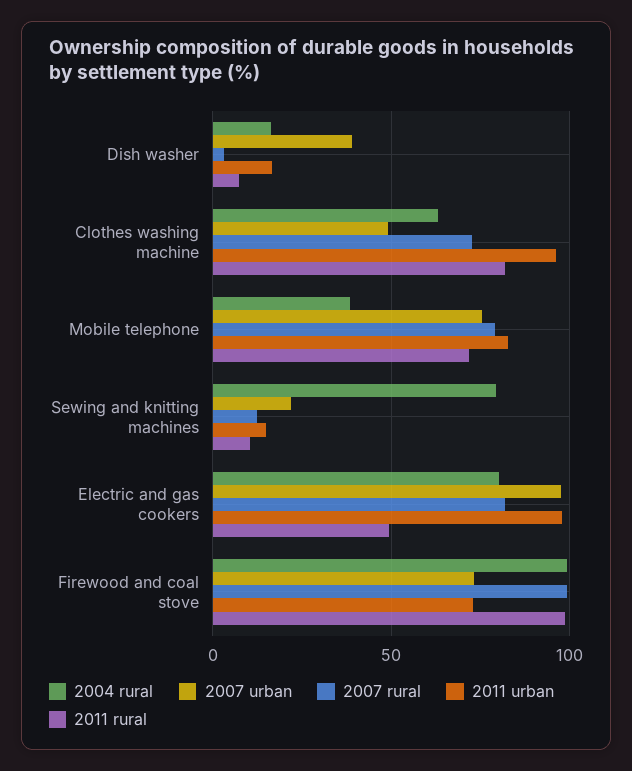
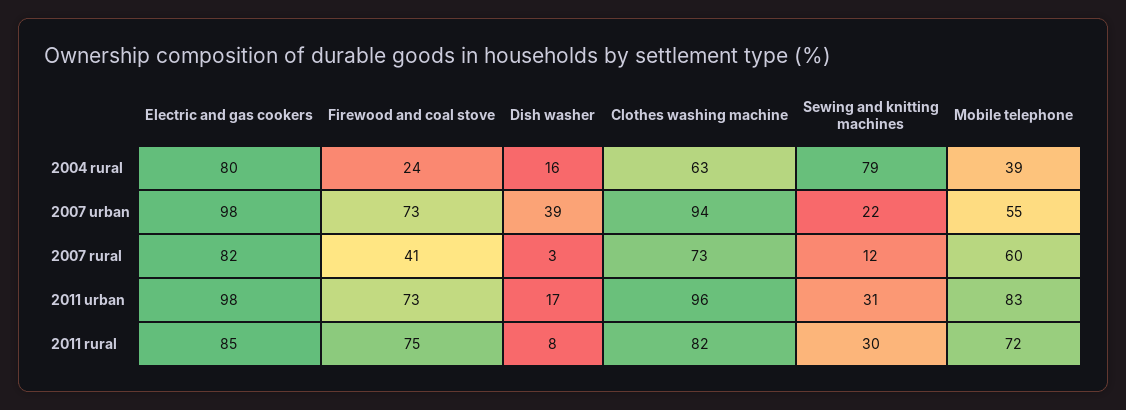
  {
    "2004 rural": {
      "Dish washer": 16,
      "Clothes washing machine": 63,
      "Mobile telephone": 39,
      "Sewing and knitting machines": 79,
      "Electric and gas cookers": 80,
-     "Firewood and coal stove": 100
+     "Firewood and coal stove": 24
    },
    "2007 urban": {
      "Dish washer": 39,
-     "Clothes washing machine": 50,
+     "Clothes washing machine": 94,
-     "Mobile telephone": 75,
+     "Mobile telephone": 55,
      "Sewing and knitting machines": 22,
      "Electric and gas cookers": 98,
      "Firewood and coal stove": 73
    },
    "2007 rural": {
      "Dish washer": 3,
      "Clothes washing machine": 73,
-     "Mobile telephone": 80,
+     "Mobile telephone": 60,
      "Sewing and knitting machines": 12,
      "Electric and gas cookers": 82,
-     "Firewood and coal stove": 100
+     "Firewood and coal stove": 41
    },
    "2011 urban": {
      "Dish washer": 17,
      "Clothes washing machine": 96,
      "Mobile telephone": 83,
-     "Sewing and knitting machines": 15,
+     "Sewing and knitting machines": 31,
      "Electric and gas cookers": 98,
      "Firewood and coal stove": 73
    },
    "2011 rural": {
      "Dish washer": 8,
      "Clothes washing machine": 82,
      "Mobile telephone": 72,
-     "Sewing and knitting machines": 10,
+     "Sewing and knitting machines": 30,
-     "Electric and gas cookers": 50,
+     "Electric and gas cookers": 85,
-     "Firewood and coal stove": 100
+     "Firewood and coal stove": 75
    }
  }

